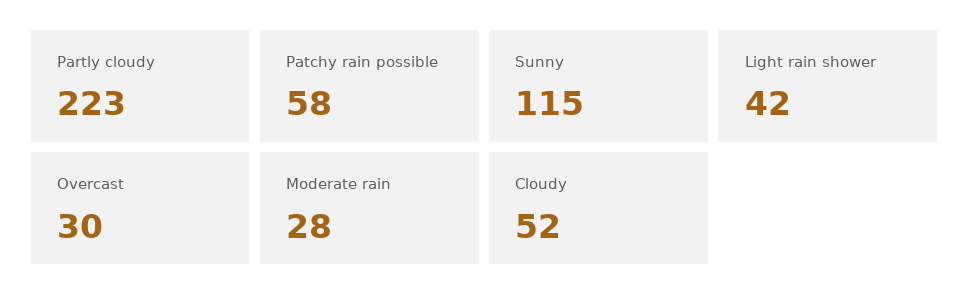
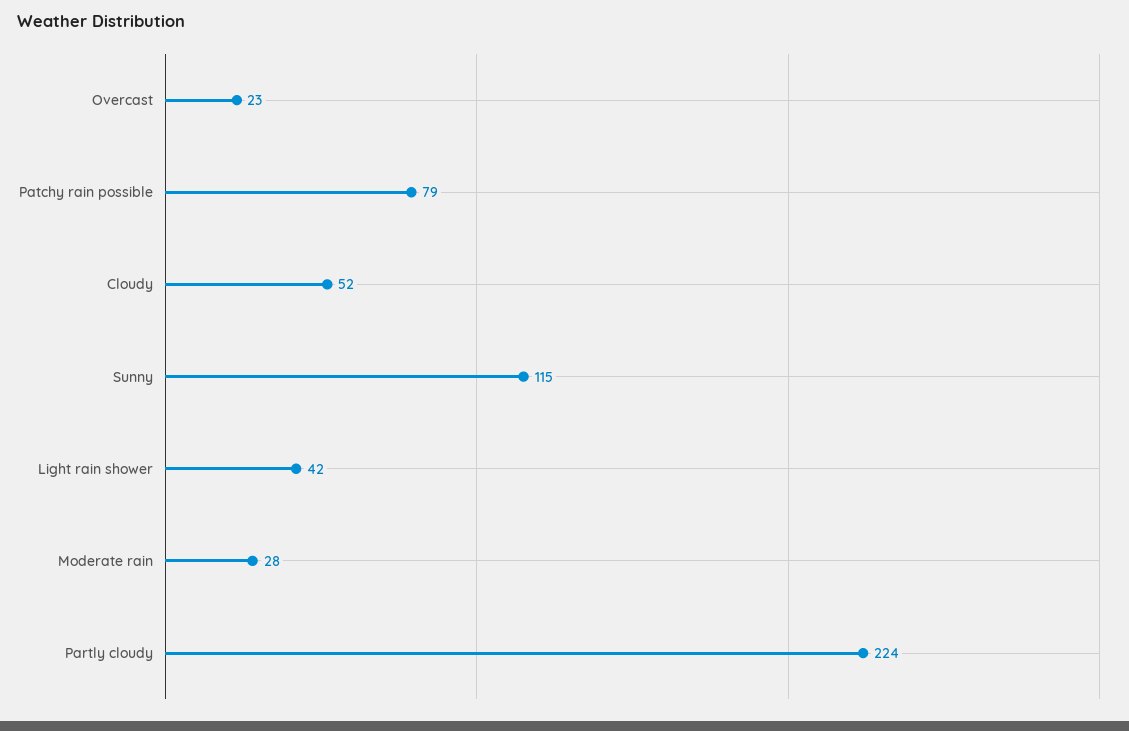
  {
-   "Partly cloudy": 223,
+   "Partly cloudy": 224,
-   "Patchy rain possible": 58,
+   "Patchy rain possible": 79,
    "Sunny": 115,
    "Light rain shower": 42,
-   "Overcast": 30,
+   "Overcast": 23,
    "Moderate rain": 28,
    "Cloudy": 52
  }

